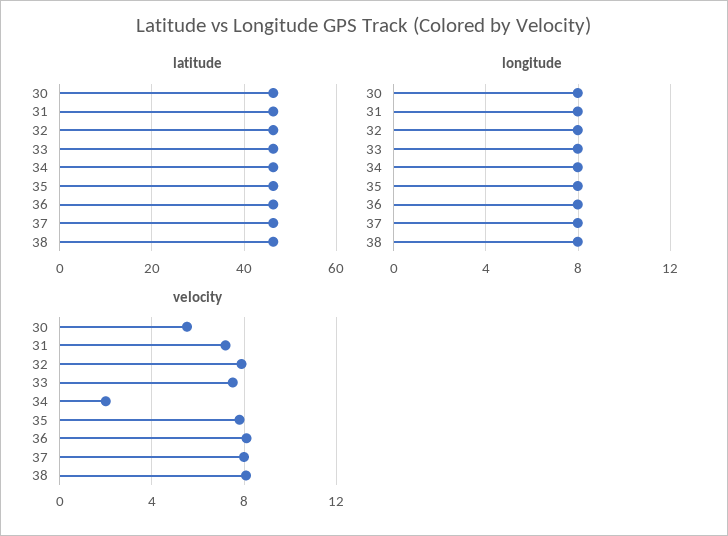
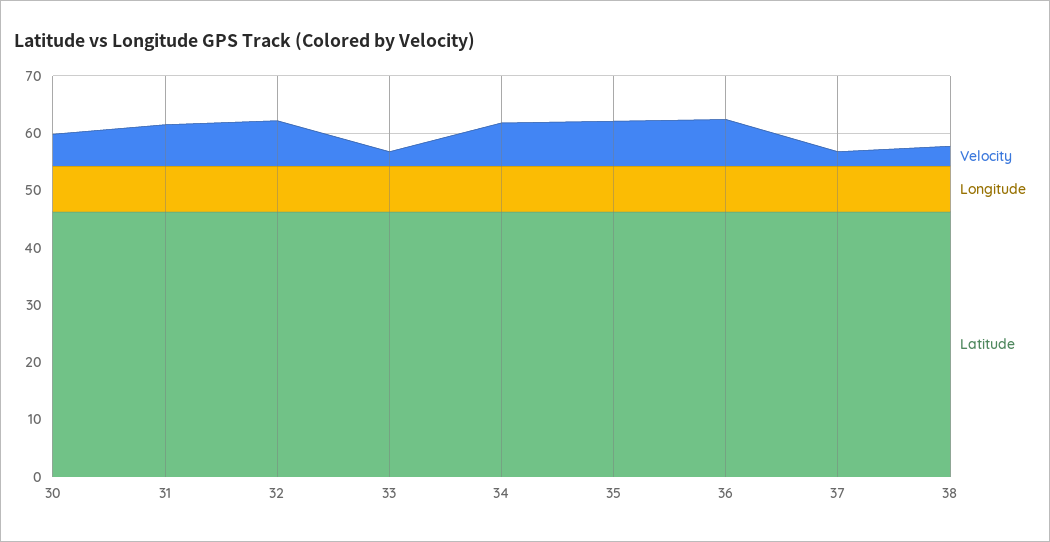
  {
    "latitude": {
      "30": 46,
      "31": 46,
      "32": 46,
      "33": 46,
      "34": 46,
      "35": 46,
      "36": 46,
      "37": 46,
      "38": 46
    },
    "longitude": {
      "30": 8,
      "31": 8,
      "32": 8,
      "33": 8,
      "34": 8,
      "35": 8,
      "36": 8,
      "37": 8,
      "38": 8
    },
    "velocity": {
      "30": 5.5,
      "31": 7,
      "32": 8,
-     "33": 7.5,
+     "33": 2,
-     "34": 2,
+     "34": 8,
      "35": 8,
      "36": 8,
-     "37": 8,
+     "37": 2,
-     "38": 8
+     "38": 4
    }
  }

